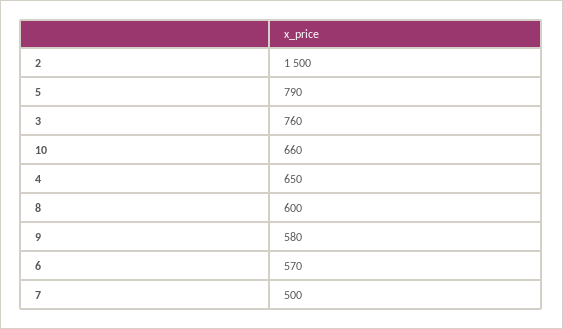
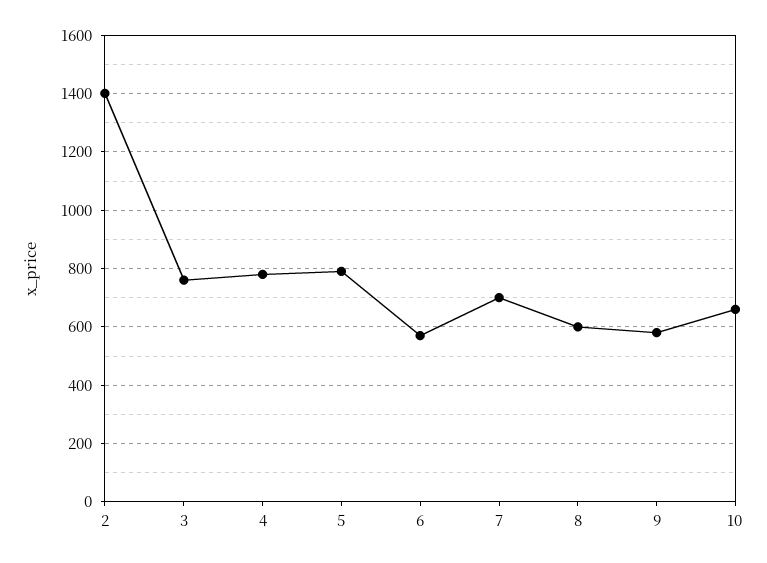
  {
-   "2": 1500,
+   "2": 1400,
    "5": 790,
    "3": 760,
    "10": 660,
-   "4": 650,
+   "4": 775,
    "8": 600,
    "9": 580,
    "6": 570,
-   "7": 500
+   "7": 700
  }

